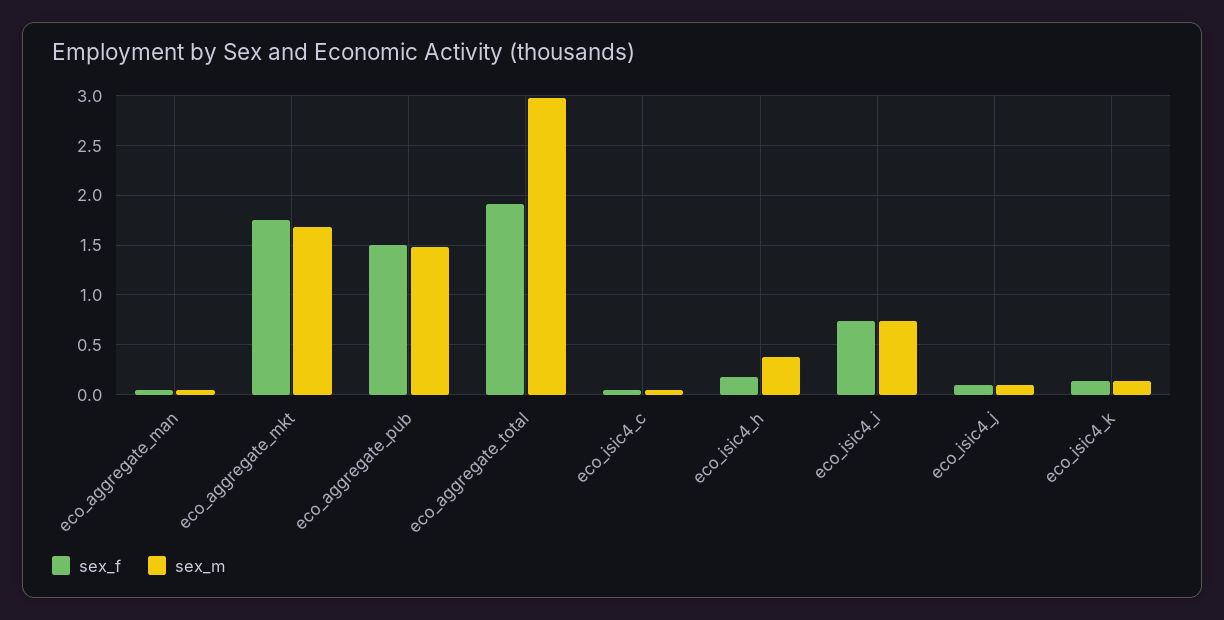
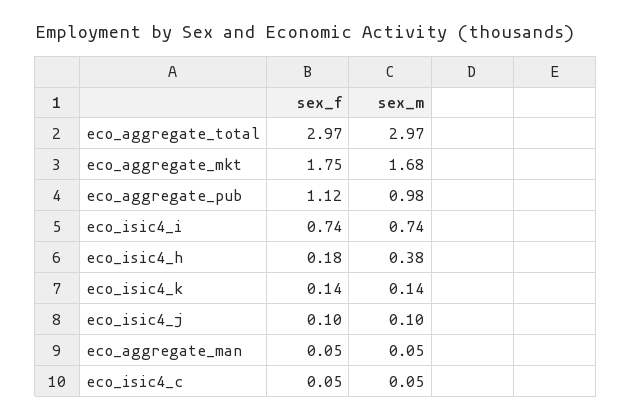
  {
    "sex_f": {
      "eco_aggregate_man": 0.05,
      "eco_aggregate_mkt": 1.75,
-     "eco_aggregate_pub": 1.5,
+     "eco_aggregate_pub": 1.12,
-     "eco_aggregate_total": 1.9,
+     "eco_aggregate_total": 2.97,
      "eco_isic4_c": 0.05,
      "eco_isic4_h": 0.18,
      "eco_isic4_i": 0.74,
      "eco_isic4_j": 0.1,
      "eco_isic4_k": 0.14
    },
    "sex_m": {
      "eco_aggregate_man": 0.05,
      "eco_aggregate_mkt": 1.68,
-     "eco_aggregate_pub": 1.5,
+     "eco_aggregate_pub": 0.98,
      "eco_aggregate_total": 2.97,
      "eco_isic4_c": 0.05,
      "eco_isic4_h": 0.38,
      "eco_isic4_i": 0.74,
      "eco_isic4_j": 0.1,
      "eco_isic4_k": 0.14
    }
  }

